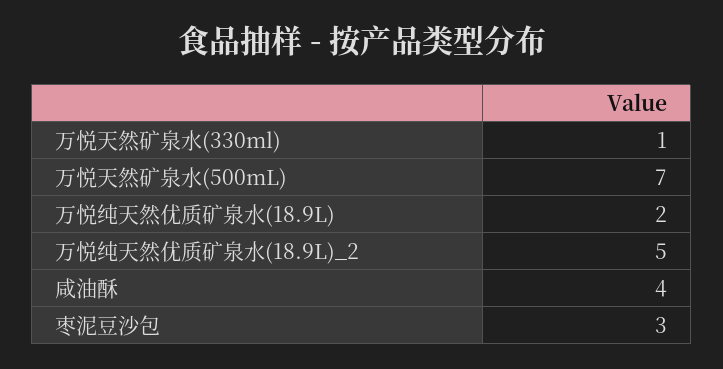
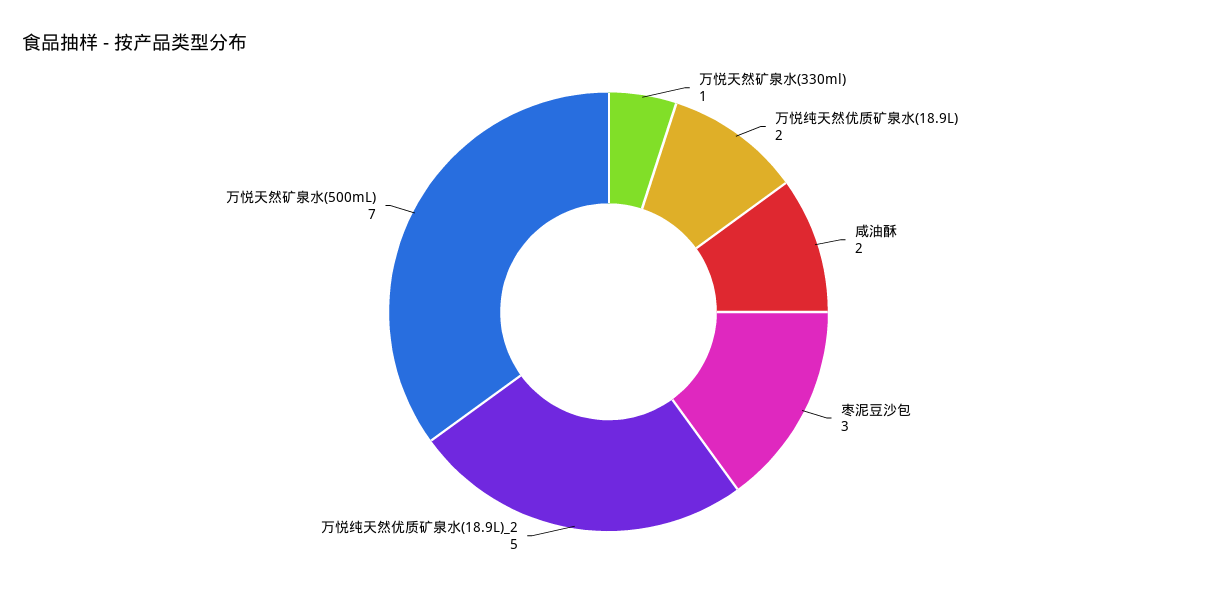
  {
    "万悦天然矿泉水(330ml)": 1,
    "万悦天然矿泉水(500mL)": 7,
    "万悦纯天然优质矿泉水(18.9L)": 2,
    "万悦纯天然优质矿泉水(18.9L)_2": 5,
-   "咸油酥": 4,
+   "咸油酥": 2,
    "枣泥豆沙包": 3
  }

